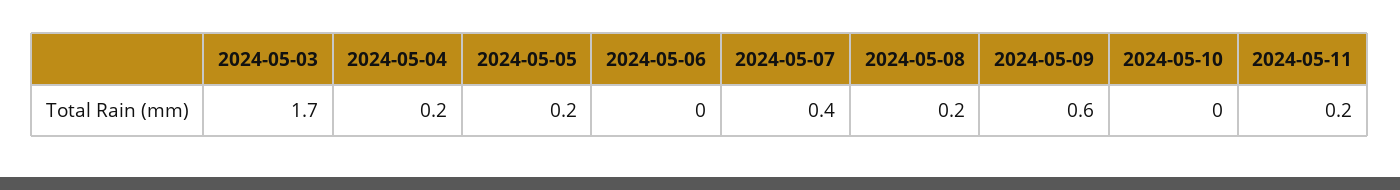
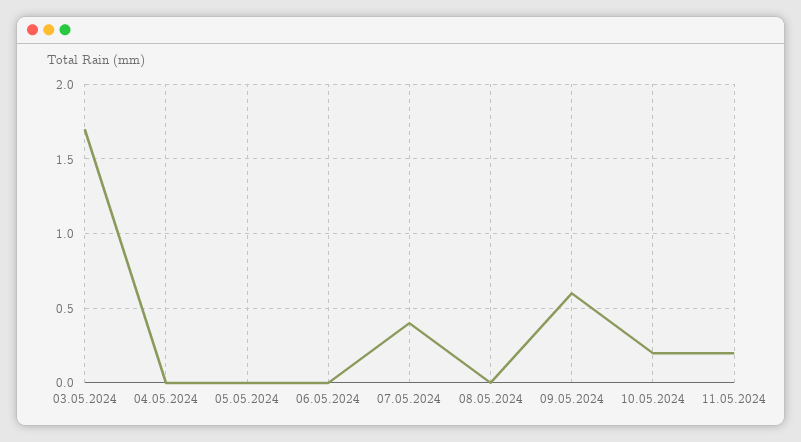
  {
    "2024-05-03": 1.7,
-   "2024-05-04": 0.2,
+   "2024-05-04": 0,
-   "2024-05-05": 0.2,
+   "2024-05-05": 0,
    "2024-05-06": 0,
    "2024-05-07": 0.4,
-   "2024-05-08": 0.2,
+   "2024-05-08": 0,
    "2024-05-09": 0.6,
-   "2024-05-10": 0,
+   "2024-05-10": 0.2,
    "2024-05-11": 0.2
  }

